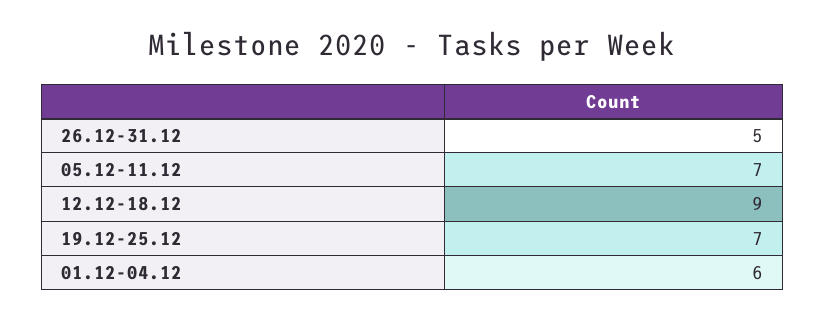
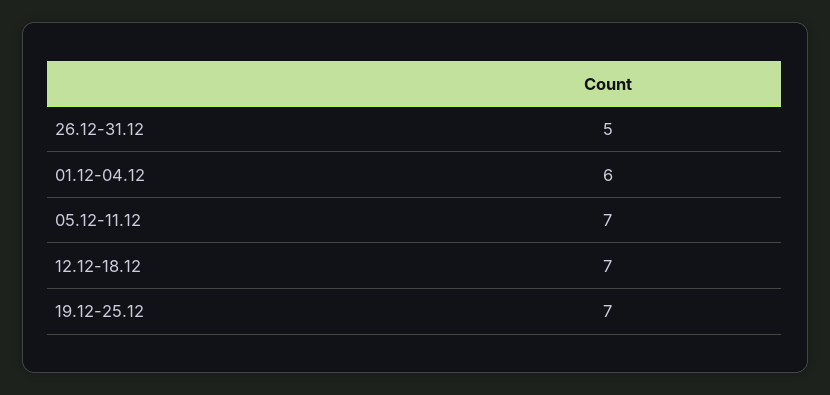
  {
    "26.12-31.12": 5,
    "05.12-11.12": 7,
-   "12.12-18.12": 9,
+   "12.12-18.12": 7,
    "19.12-25.12": 7,
    "01.12-04.12": 6
  }

